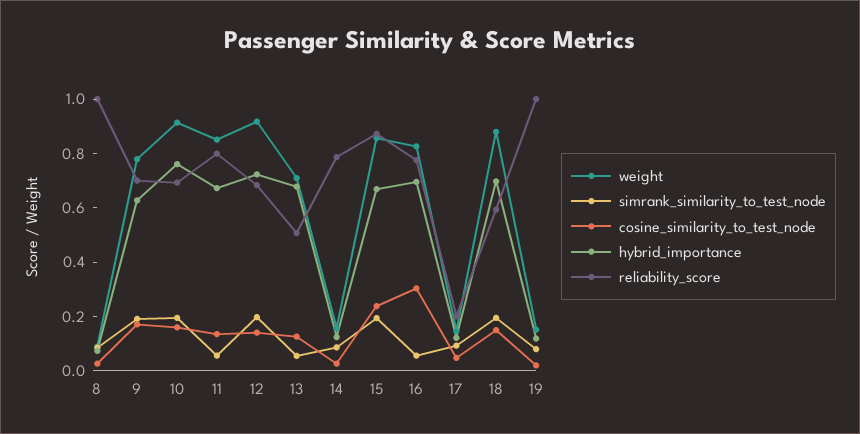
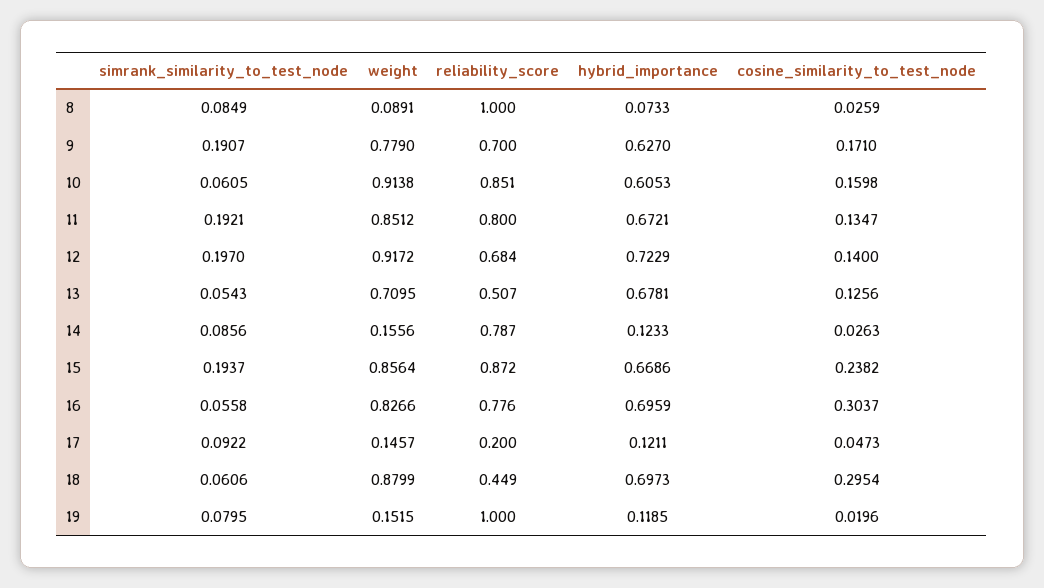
  {
    "weight": {
      "8": 0.0891,
      "9": 0.779,
      "10": 0.9138,
      "11": 0.8512,
      "12": 0.9172,
      "13": 0.7095,
      "14": 0.1556,
      "15": 0.8564,
      "16": 0.8266,
      "17": 0.1457,
      "18": 0.8799,
      "19": 0.1515
    },
    "simrank_similarity_to_test_node": {
      "8": 0.0849,
      "9": 0.1907,
-     "10": 0.2,
+     "10": 0.0605,
-     "11": 0.05,
+     "11": 0.1921,
      "12": 0.197,
      "13": 0.0543,
      "14": 0.0856,
      "15": 0.1937,
      "16": 0.0558,
      "17": 0.0922,
-     "18": 0.2,
+     "18": 0.0606,
      "19": 0.0795
    },
    "cosine_similarity_to_test_node": {
      "8": 0.0259,
      "9": 0.171,
      "10": 0.1598,
      "11": 0.1347,
      "12": 0.14,
      "13": 0.1256,
      "14": 0.0263,
      "15": 0.2382,
      "16": 0.3037,
      "17": 0.0473,
-     "18": 0.15,
+     "18": 0.2954,
      "19": 0.0196
    },
    "hybrid_importance": {
      "8": 0.0733,
      "9": 0.627,
-     "10": 0.75,
+     "10": 0.6053,
      "11": 0.6721,
      "12": 0.7229,
      "13": 0.6781,
      "14": 0.1233,
      "15": 0.6686,
      "16": 0.6959,
      "17": 0.1211,
      "18": 0.6973,
      "19": 0.1185
    },
    "reliability_score": {
      "8": 1,
      "9": 0.7,
-     "10": 0.7,
+     "10": 0.851,
      "11": 0.8,
      "12": 0.684,
      "13": 0.507,
      "14": 0.787,
      "15": 0.872,
      "16": 0.776,
      "17": 0.2,
-     "18": 0.6,
+     "18": 0.449,
      "19": 1
    }
  }

